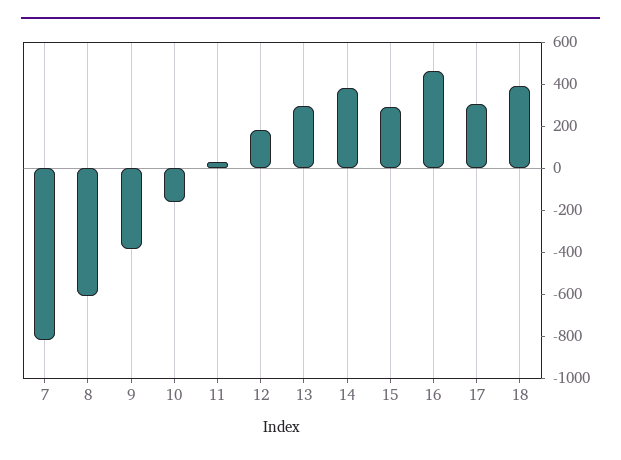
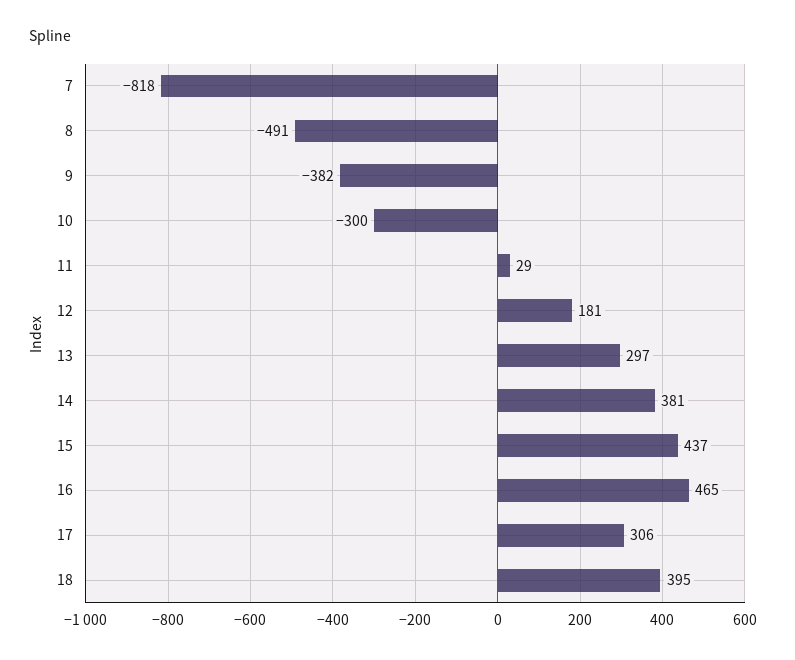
  {
    "7": -818,
-   "8": -600,
+   "8": -491,
    "9": -382,
-   "10": -150,
+   "10": -300,
    "11": 29,
    "12": 181,
    "13": 297,
    "14": 381,
-   "15": 300,
+   "15": 437,
    "16": 465,
    "17": 306,
    "18": 395
  }

